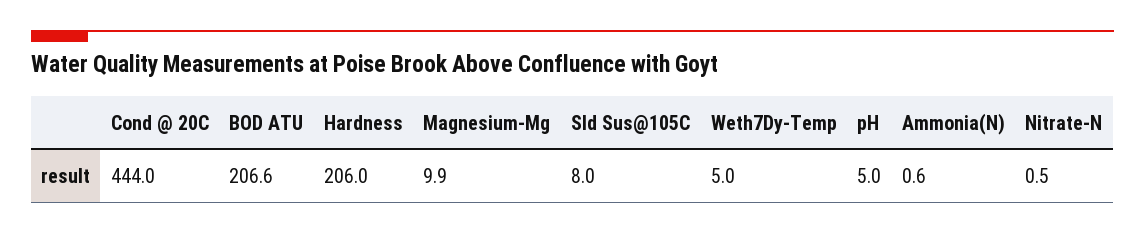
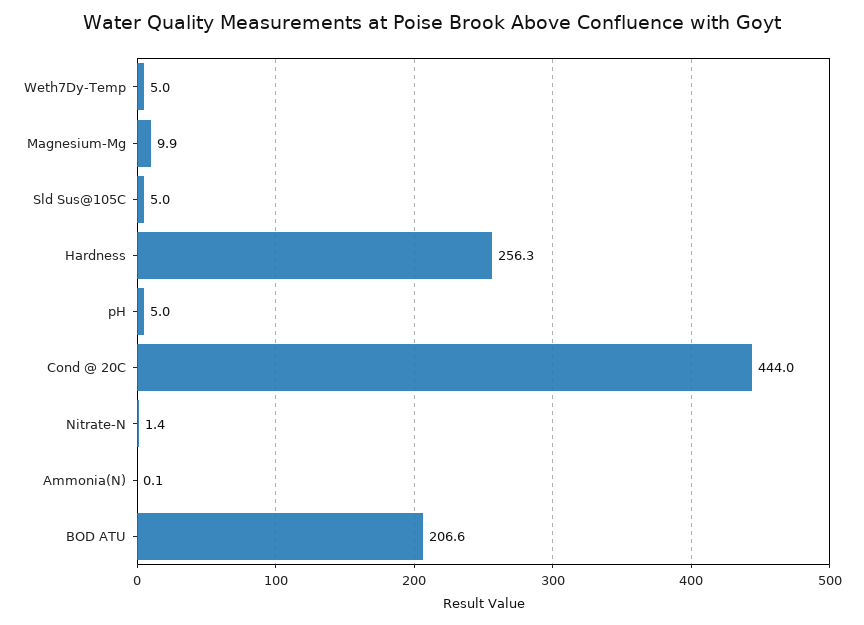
  {
    "Cond @ 20C": 444,
    "BOD ATU": 206.6,
-   "Hardness": 206,
+   "Hardness": 256.3,
    "Magnesium-Mg": 9.9,
-   "Sld Sus@105C": 8,
+   "Sld Sus@105C": 5,
    "Weth7Dy-Temp": 5,
    "pH": 5,
-   "Ammonia(N)": 0.6,
+   "Ammonia(N)": 0.1,
-   "Nitrate-N": 0.5
+   "Nitrate-N": 1.4
  }

